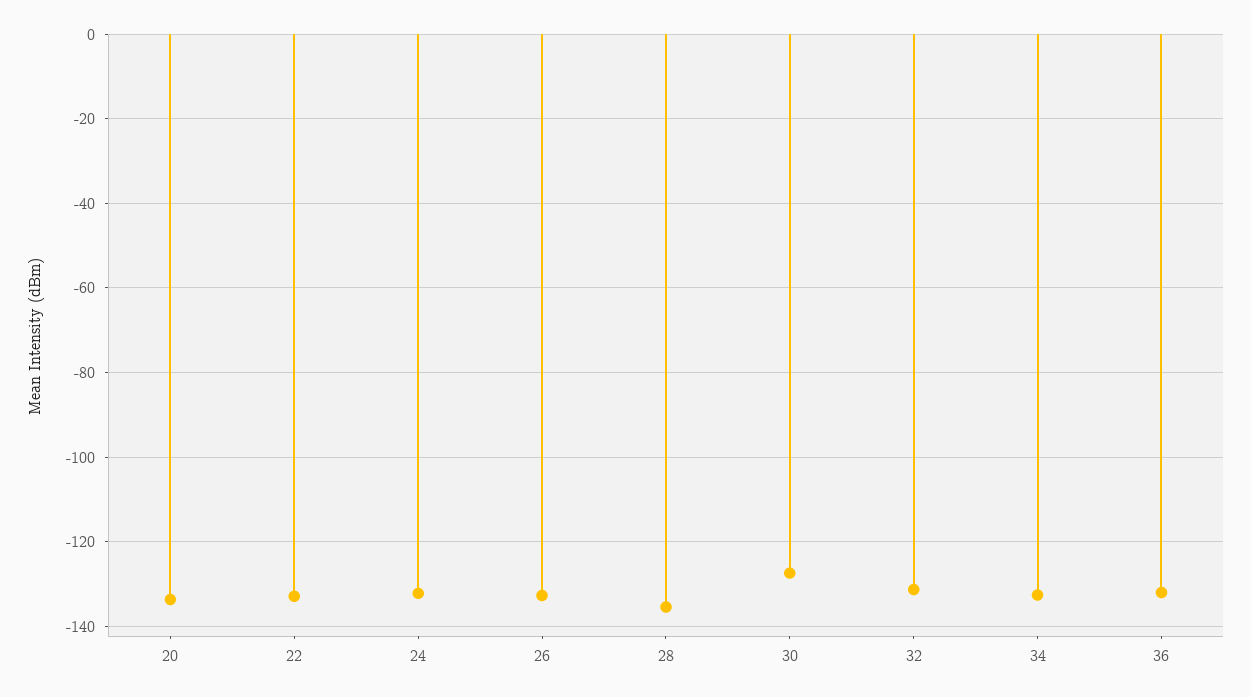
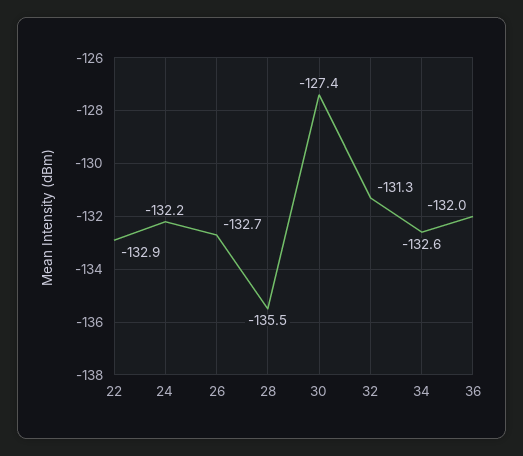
  {
-   "20": -134,
    "22": -132.9,
    "24": -132.2,
    "26": -132.7,
    "28": -135.5,
    "30": -127.4,
    "32": -131.3,
    "34": -132.6,
    "36": -132
  }

